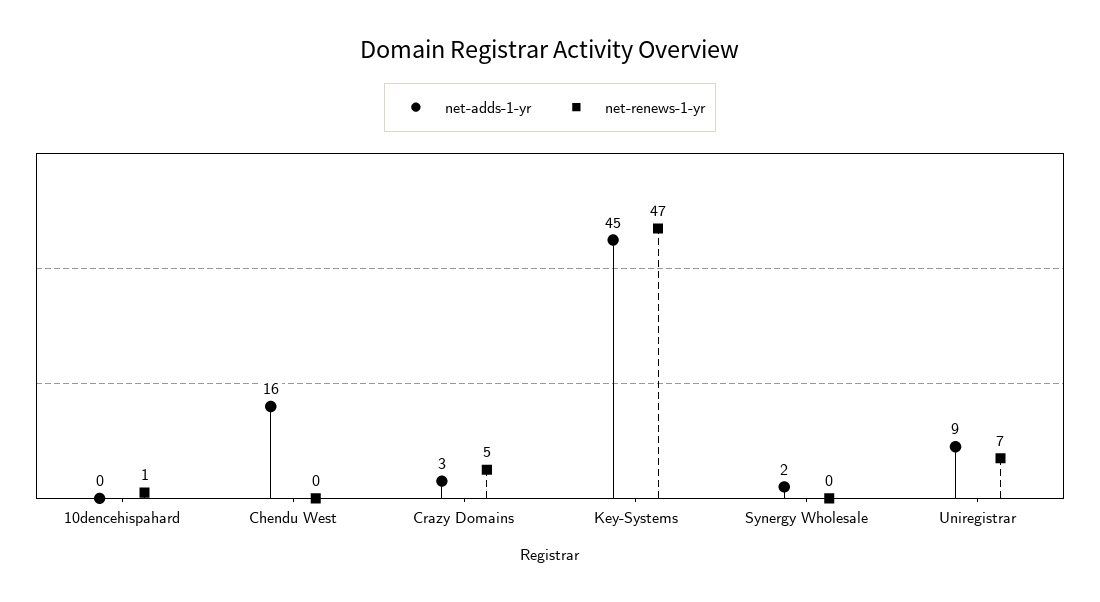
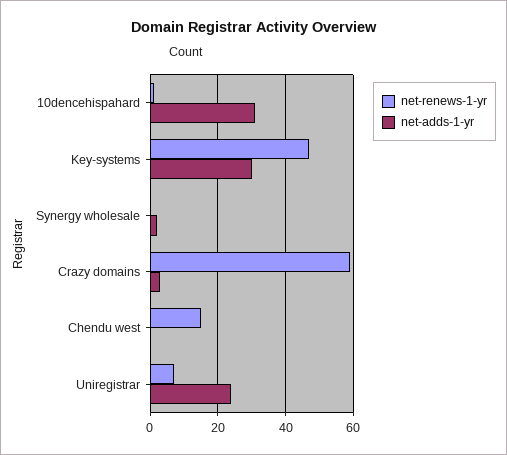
  {
    "net-adds-1-yr": {
-     "10dencehispahard": 0,
+     "10dencehispahard": 30,
-     "Chendu West": 16,
+     "Chendu West": 0,
      "Crazy Domains": 3,
-     "Key-Systems": 45,
+     "Key-Systems": 30,
      "Synergy Wholesale": 2,
-     "Uniregistrar": 9
+     "Uniregistrar": 25
    },
    "net-renews-1-yr": {
      "10dencehispahard": 1,
-     "Chendu West": 0,
+     "Chendu West": 15,
-     "Crazy Domains": 5,
+     "Crazy Domains": 60,
      "Key-Systems": 47,
      "Synergy Wholesale": 0,
      "Uniregistrar": 7
    }
  }

